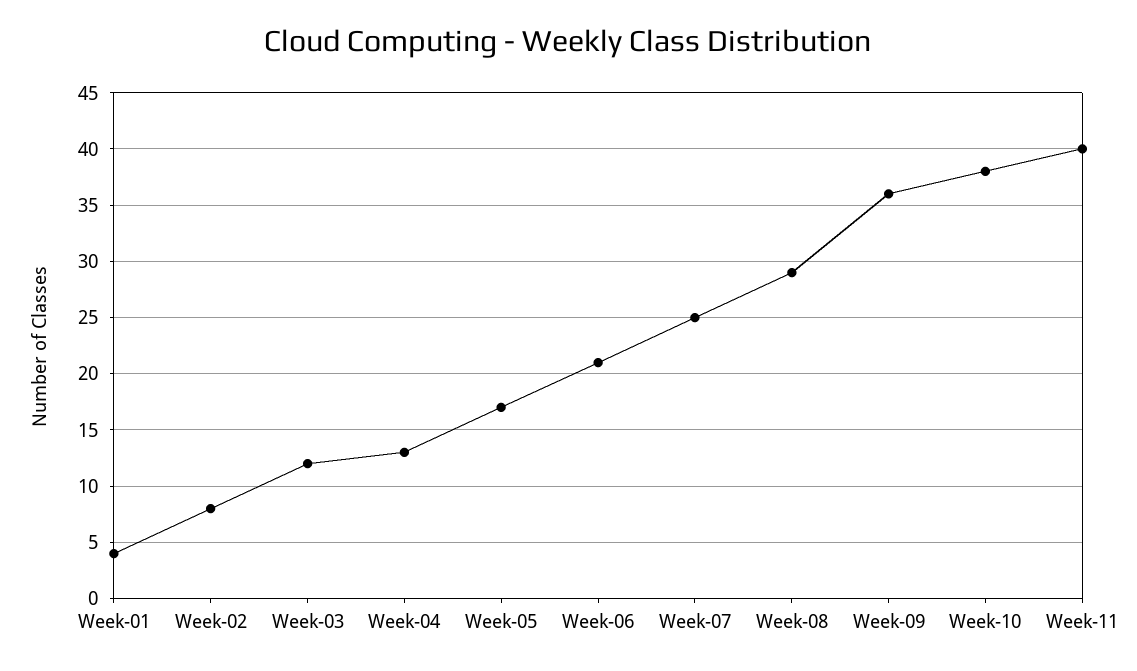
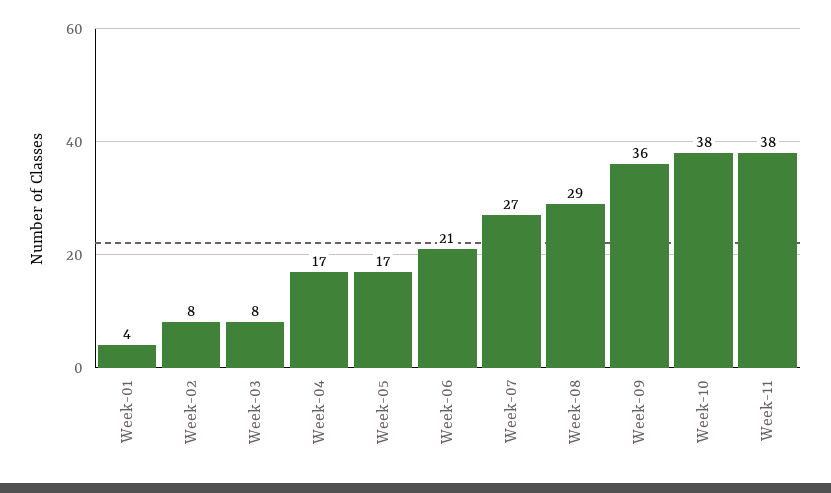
  {
    "Week-01": 4,
    "Week-02": 8,
-   "Week-03": 12,
+   "Week-03": 8,
-   "Week-04": 13,
+   "Week-04": 17,
    "Week-05": 17,
    "Week-06": 21,
-   "Week-07": 25,
+   "Week-07": 27,
    "Week-08": 29,
    "Week-09": 36,
    "Week-10": 38,
-   "Week-11": 40
+   "Week-11": 38
  }

